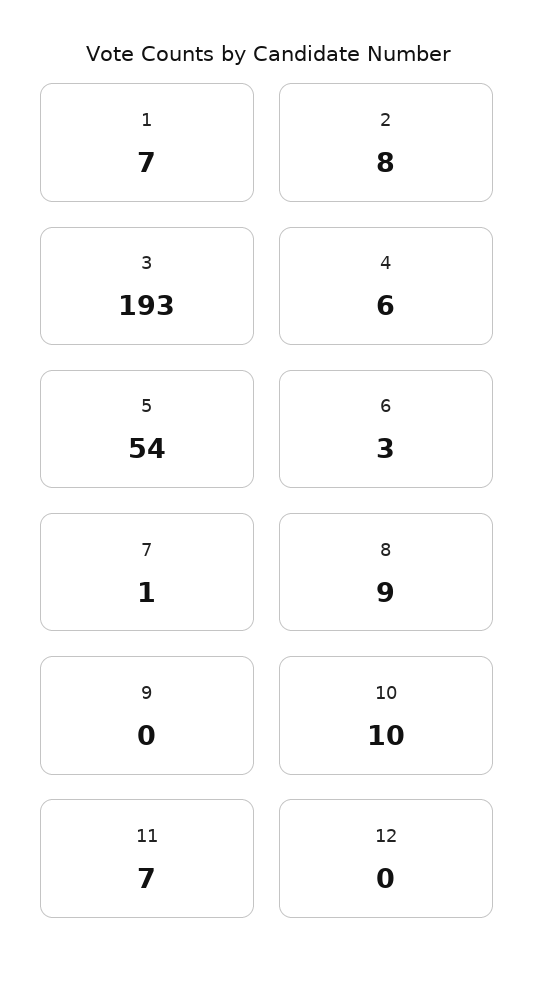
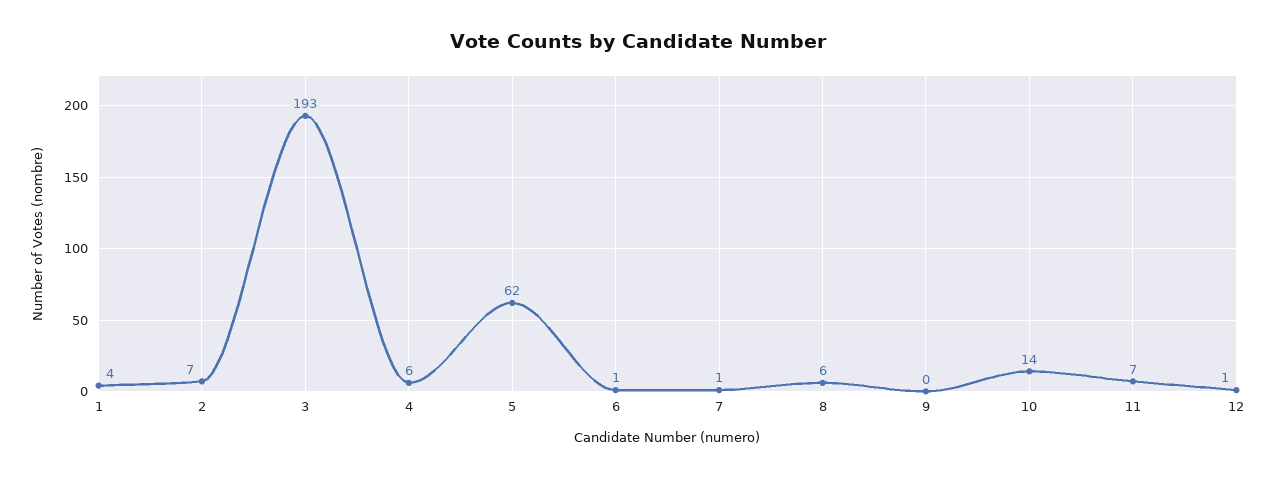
  {
-   "1": 7,
+   "1": 4,
-   "2": 8,
+   "2": 7,
    "3": 193,
    "4": 6,
-   "5": 54,
+   "5": 62,
-   "6": 3,
+   "6": 1,
    "7": 1,
-   "8": 9,
+   "8": 6,
    "9": 0,
-   "10": 10,
+   "10": 14,
    "11": 7,
-   "12": 0
+   "12": 1
  }

